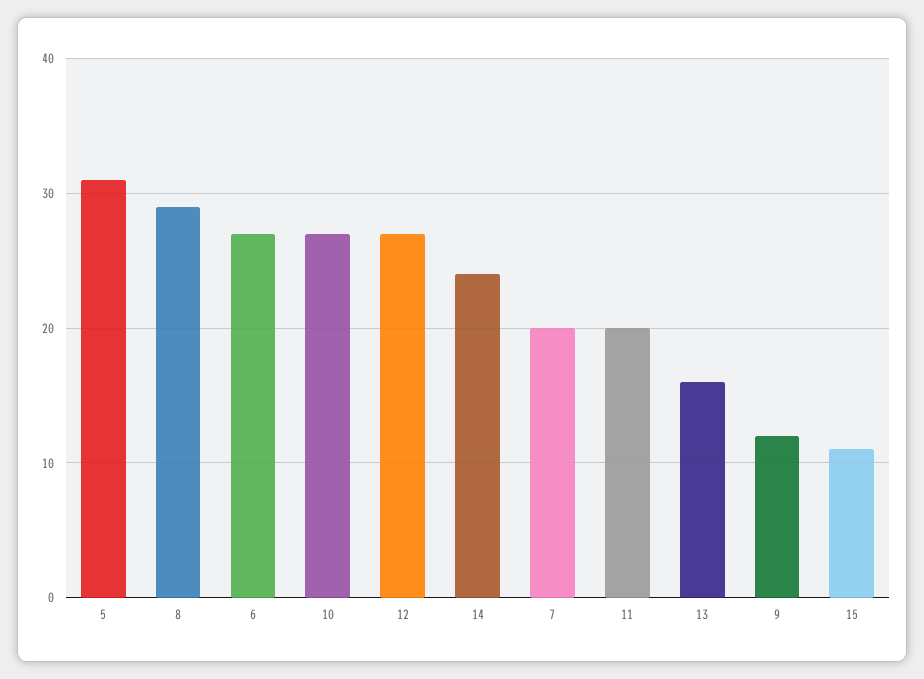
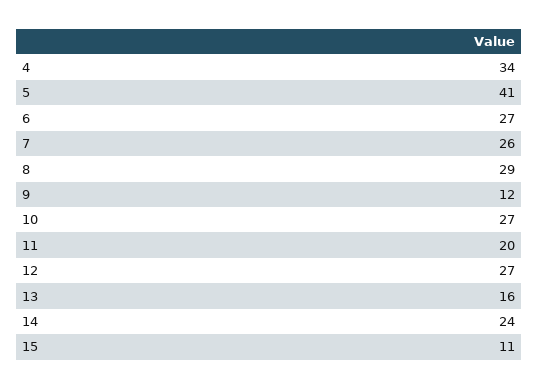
  {
-   "5": 31,
+   "5": 41,
    "8": 29,
    "6": 27,
    "10": 27,
    "12": 27,
    "14": 24,
-   "7": 20,
+   "7": 26,
    "11": 20,
    "13": 16,
    "9": 12,
-   "15": 11
+   "15": 11,
+   "4": 34
  }

